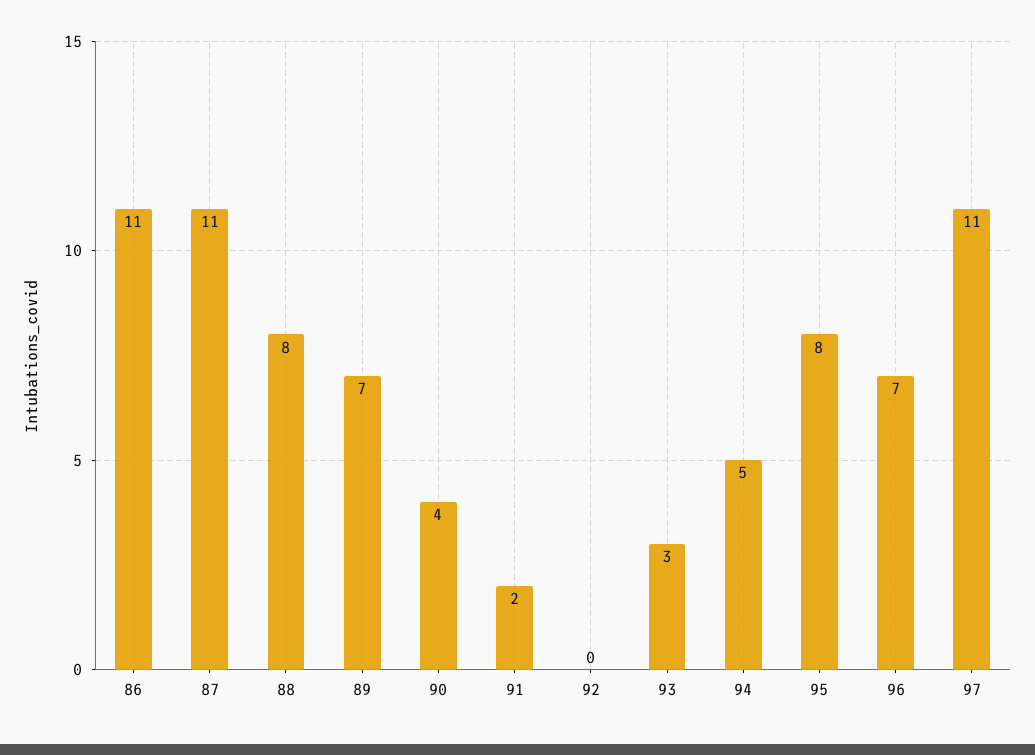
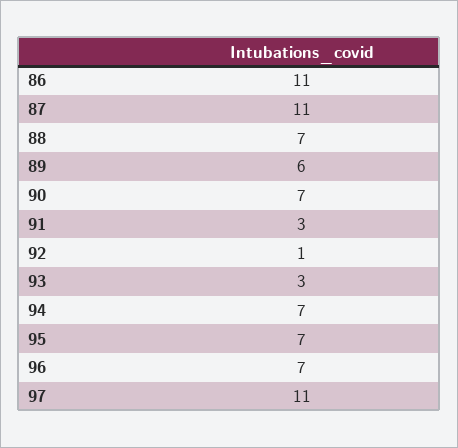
  {
    "86": 11,
    "87": 11,
-   "88": 8,
+   "88": 7,
-   "89": 7,
+   "89": 6,
-   "90": 4,
+   "90": 7,
-   "91": 2,
+   "91": 3,
-   "92": 0,
+   "92": 1,
    "93": 3,
-   "94": 5,
+   "94": 7,
-   "95": 8,
+   "95": 7,
    "96": 7,
    "97": 11
  }

